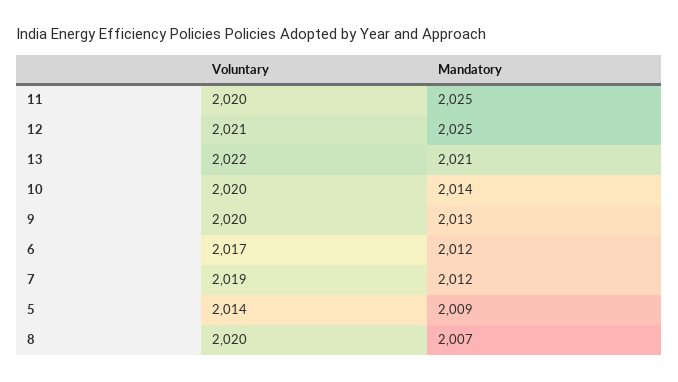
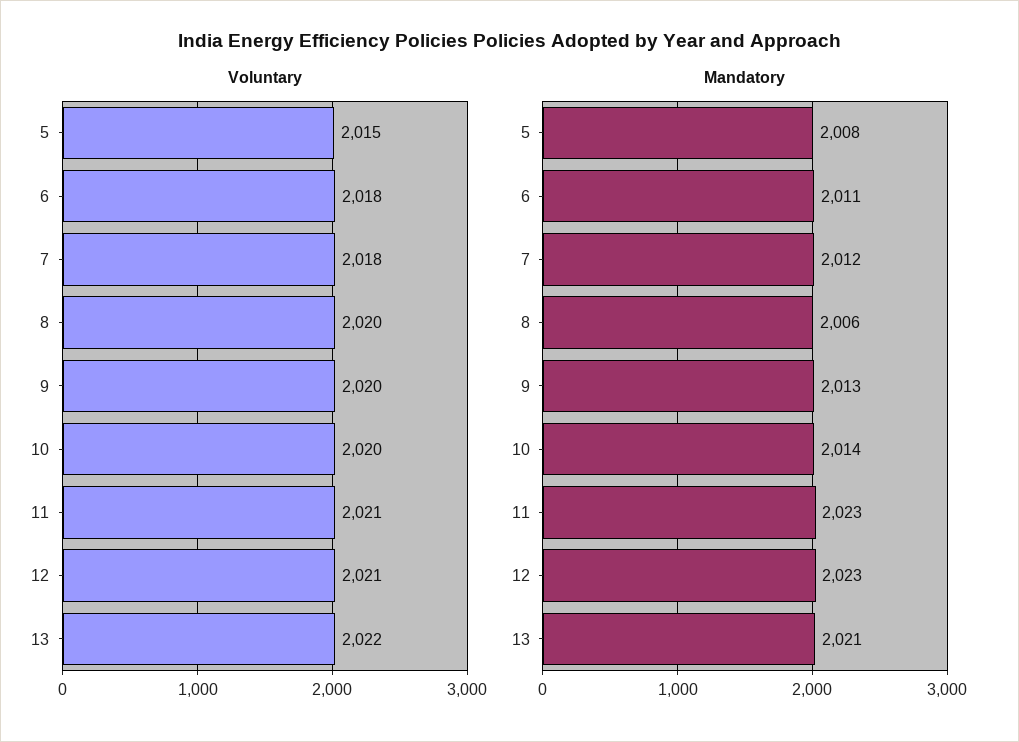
  {
    "Voluntary": {
-     "11": 2020,
+     "11": 2021,
      "12": 2021,
      "13": 2022,
      "10": 2020,
      "9": 2020,
-     "6": 2017,
+     "6": 2018,
-     "7": 2019,
+     "7": 2018,
-     "5": 2014,
+     "5": 2015,
      "8": 2020
    },
    "Mandatory": {
-     "11": 2025,
+     "11": 2023,
-     "12": 2025,
+     "12": 2023,
      "13": 2021,
      "10": 2014,
      "9": 2013,
-     "6": 2012,
+     "6": 2011,
      "7": 2012,
-     "5": 2009,
+     "5": 2008,
-     "8": 2007
+     "8": 2006
    }
  }

